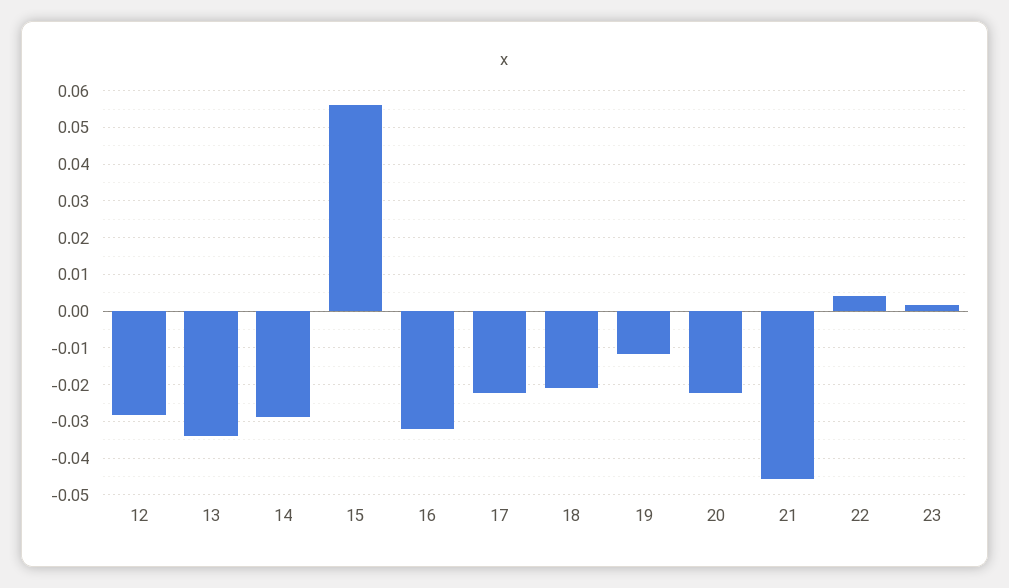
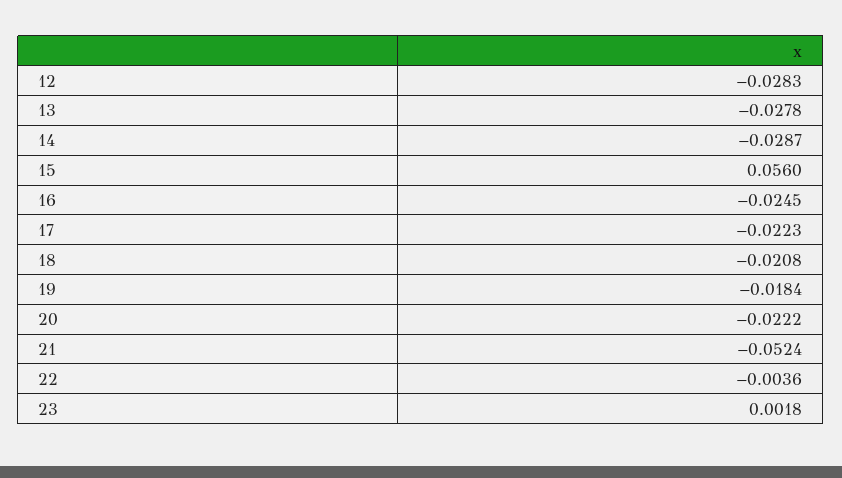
  {
    "12": -0.0283,
-   "13": -0.034,
+   "13": -0.0278,
    "14": -0.0287,
    "15": 0.056,
-   "16": -0.032,
+   "16": -0.0245,
    "17": -0.0223,
    "18": -0.0208,
-   "19": -0.012,
+   "19": -0.0184,
    "20": -0.0222,
-   "21": -0.046,
+   "21": -0.0524,
-   "22": 0.004,
+   "22": -0.0036,
    "23": 0.0018
  }

